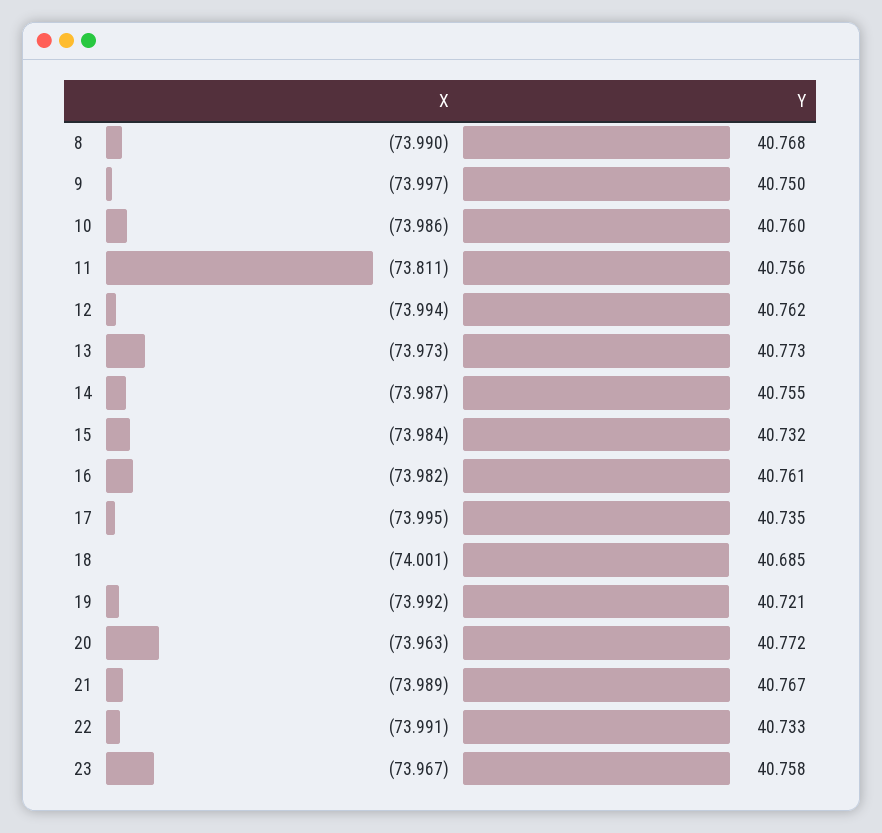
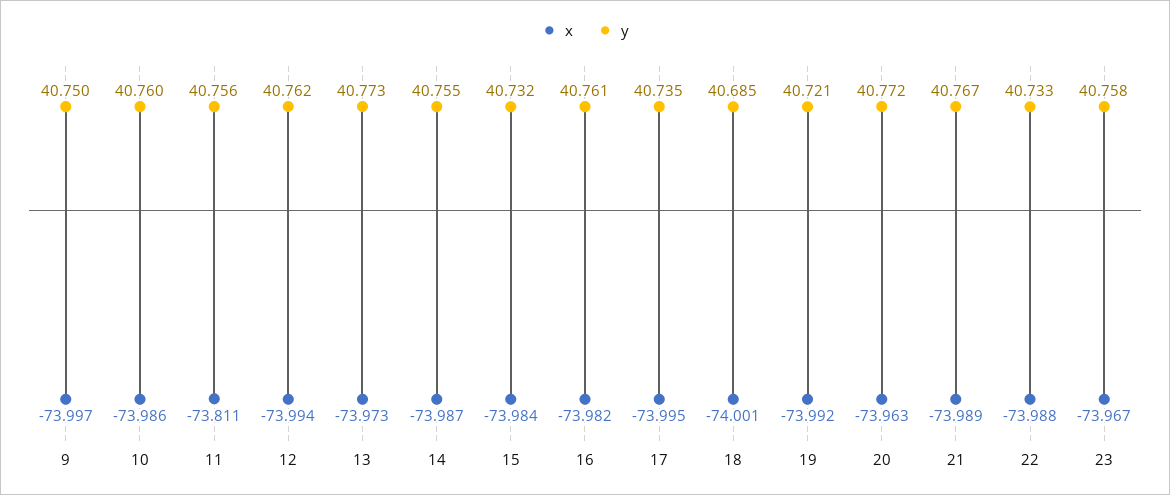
  {
    "X": {
-     "8": -73.99,
      "9": -73.997,
      "10": -73.986,
      "11": -73.811,
      "12": -73.994,
      "13": -73.973,
      "14": -73.987,
      "15": -73.984,
      "16": -73.982,
      "17": -73.995,
      "18": -74.001,
      "19": -73.992,
      "20": -73.963,
      "21": -73.989,
-     "22": -73.991,
+     "22": -73.988,
      "23": -73.967
    },
    "Y": {
-     "8": 40.768,
      "9": 40.75,
      "10": 40.76,
      "11": 40.756,
      "12": 40.762,
      "13": 40.773,
      "14": 40.755,
      "15": 40.732,
      "16": 40.761,
      "17": 40.735,
      "18": 40.685,
      "19": 40.721,
      "20": 40.772,
      "21": 40.767,
      "22": 40.733,
      "23": 40.758
    }
  }

